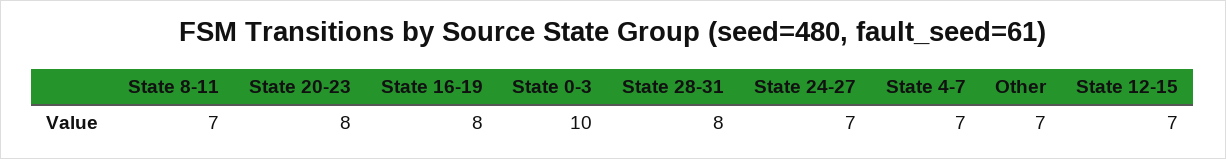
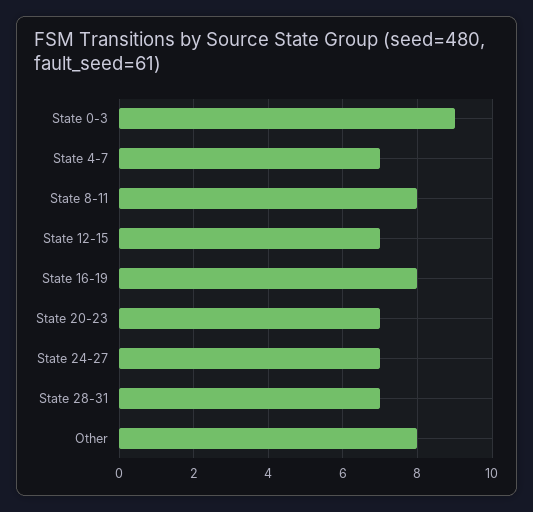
  {
-   "State 8-11": 7,
+   "State 8-11": 8,
-   "State 20-23": 8,
+   "State 20-23": 7,
    "State 16-19": 8,
-   "State 0-3": 10,
+   "State 0-3": 9,
-   "State 28-31": 8,
+   "State 28-31": 7,
    "State 24-27": 7,
    "State 4-7": 7,
-   "Other": 7,
+   "Other": 8,
    "State 12-15": 7
  }

